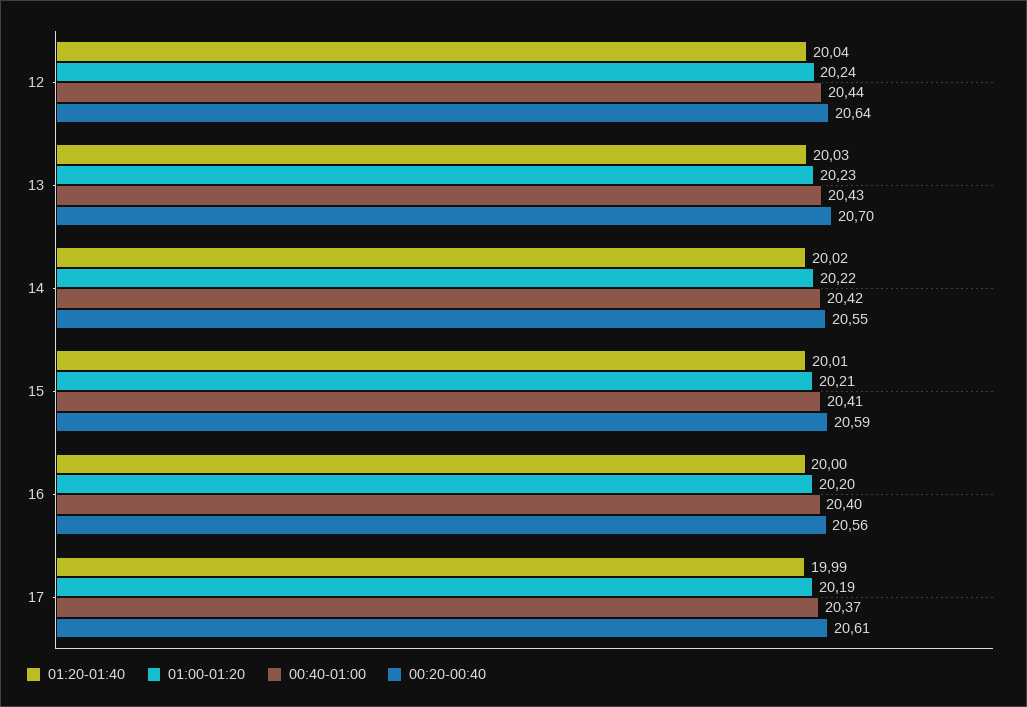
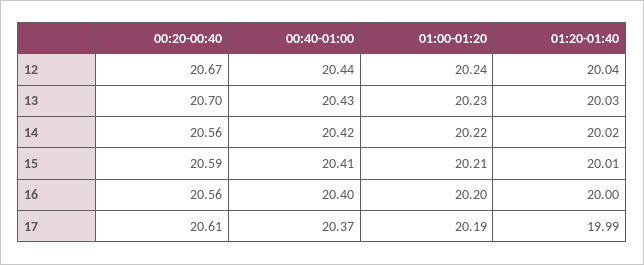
  {
    "01:20-01:40": {
      "12": 20.04,
      "13": 20.03,
      "14": 20.02,
      "15": 20.01,
      "16": 20,
      "17": 19.99
    },
    "01:00-01:20": {
      "12": 20.24,
      "13": 20.23,
      "14": 20.22,
      "15": 20.21,
      "16": 20.2,
      "17": 20.19
    },
    "00:40-01:00": {
      "12": 20.44,
      "13": 20.43,
      "14": 20.42,
      "15": 20.41,
      "16": 20.4,
      "17": 20.37
    },
    "00:20-00:40": {
-     "12": 20.64,
+     "12": 20.67,
      "13": 20.7,
-     "14": 20.55,
+     "14": 20.56,
      "15": 20.59,
      "16": 20.56,
      "17": 20.61
    }
  }

